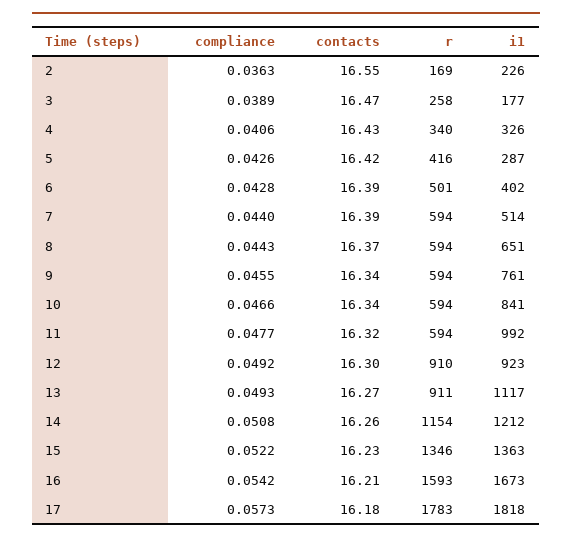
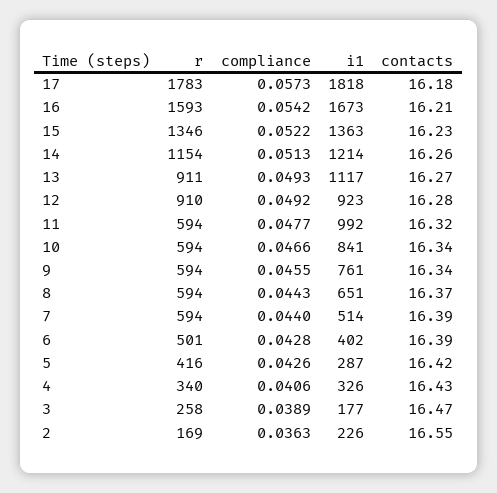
  {
    "compliance": {
      "2": 0.0363,
      "3": 0.0389,
      "4": 0.0406,
      "5": 0.0426,
      "6": 0.0428,
      "7": 0.044,
      "8": 0.0443,
      "9": 0.0455,
      "10": 0.0466,
      "11": 0.0477,
      "12": 0.0492,
      "13": 0.0493,
-     "14": 0.0508,
+     "14": 0.0513,
      "15": 0.0522,
      "16": 0.0542,
      "17": 0.0573
    },
    "contacts": {
      "2": 16.55,
      "3": 16.47,
      "4": 16.43,
      "5": 16.42,
      "6": 16.39,
      "7": 16.39,
      "8": 16.37,
      "9": 16.34,
      "10": 16.34,
      "11": 16.32,
-     "12": 16.3,
+     "12": 16.28,
      "13": 16.27,
      "14": 16.26,
      "15": 16.23,
      "16": 16.21,
      "17": 16.18
    },
    "r": {
      "2": 169,
      "3": 258,
      "4": 340,
      "5": 416,
      "6": 501,
      "7": 594,
      "8": 594,
      "9": 594,
      "10": 594,
      "11": 594,
      "12": 910,
      "13": 911,
      "14": 1154,
      "15": 1346,
      "16": 1593,
      "17": 1783
    },
    "i1": {
      "2": 226,
      "3": 177,
      "4": 326,
      "5": 287,
      "6": 402,
      "7": 514,
      "8": 651,
      "9": 761,
      "10": 841,
      "11": 992,
      "12": 923,
      "13": 1117,
-     "14": 1212,
+     "14": 1214,
      "15": 1363,
      "16": 1673,
      "17": 1818
    }
  }

